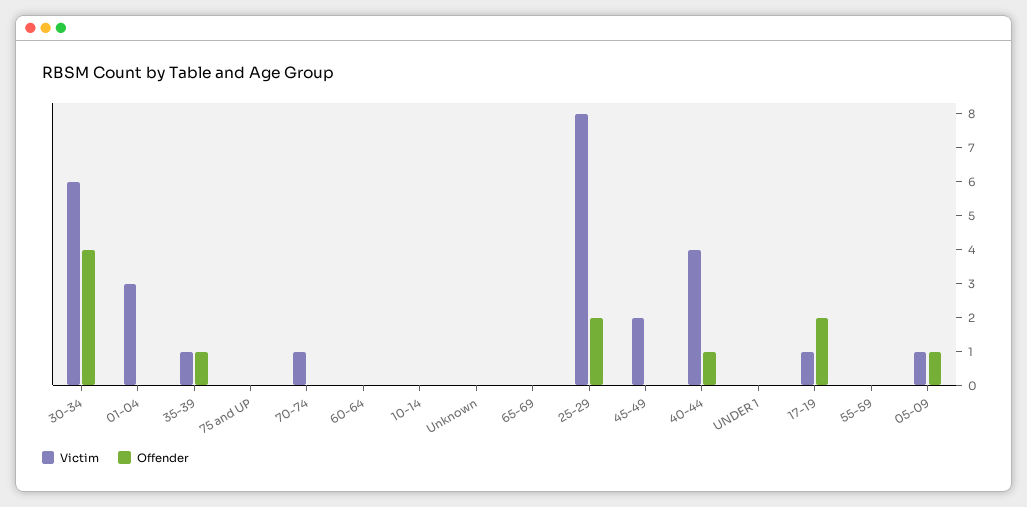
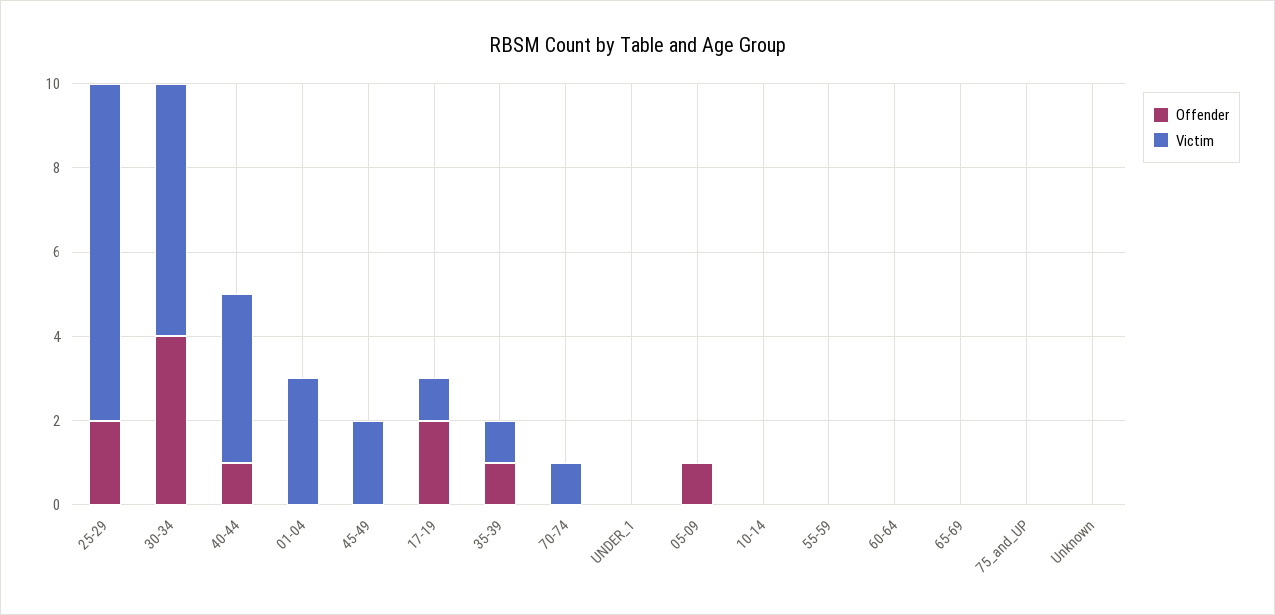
  {
    "Victim": {
      "30-34": 6,
      "01-04": 3,
      "35-39": 1,
      "75 and UP": 0,
      "70-74": 1,
      "60-64": 0,
      "10-14": 0,
      "Unknown": 0,
      "65-69": 0,
      "25-29": 8,
      "45-49": 2,
      "40-44": 4,
      "UNDER 1": 0,
      "17-19": 1,
      "55-59": 0,
-     "05-09": 1
+     "05-09": 0
    },
    "Offender": {
      "30-34": 4,
      "01-04": 0,
      "35-39": 1,
      "75 and UP": 0,
      "70-74": 0,
      "60-64": 0,
      "10-14": 0,
      "Unknown": 0,
      "65-69": 0,
      "25-29": 2,
      "45-49": 0,
      "40-44": 1,
      "UNDER 1": 0,
      "17-19": 2,
      "55-59": 0,
      "05-09": 1
    }
  }

